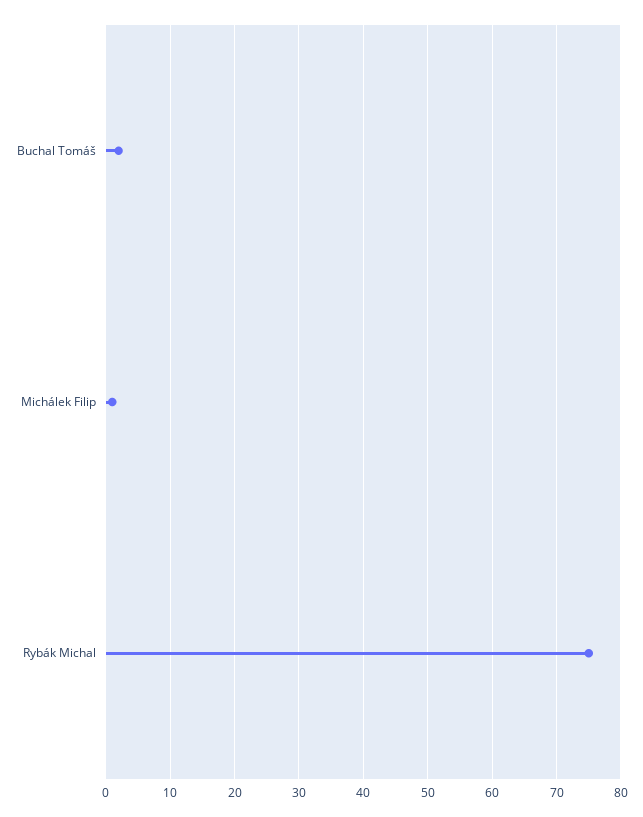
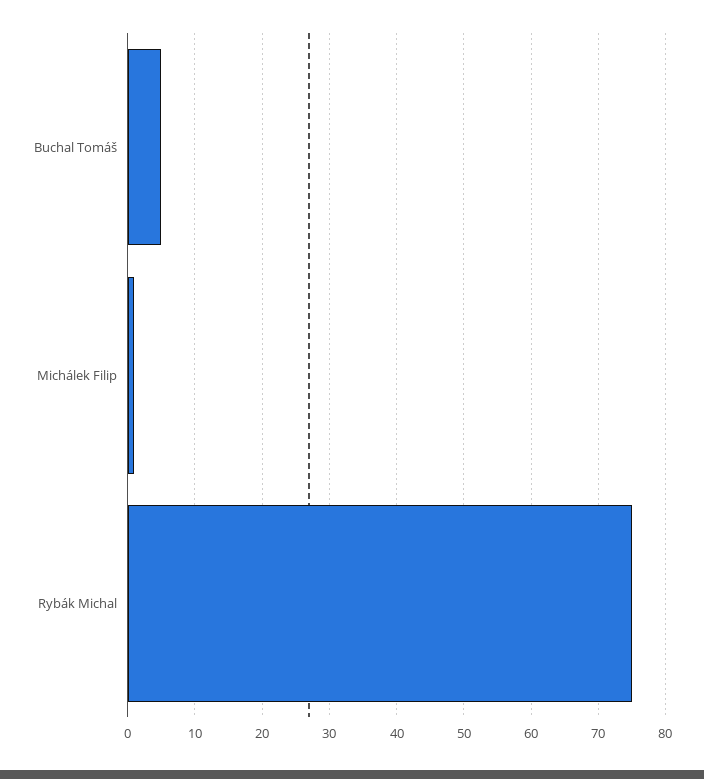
  {
-   "Buchal Tomáš": 2,
+   "Buchal Tomáš": 5,
    "Michálek Filip": 1,
    "Rybák Michal": 75
  }

